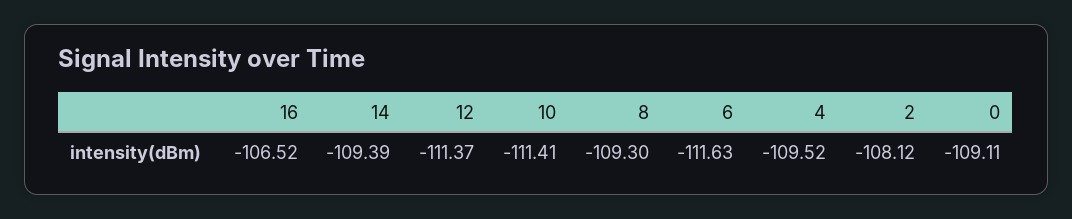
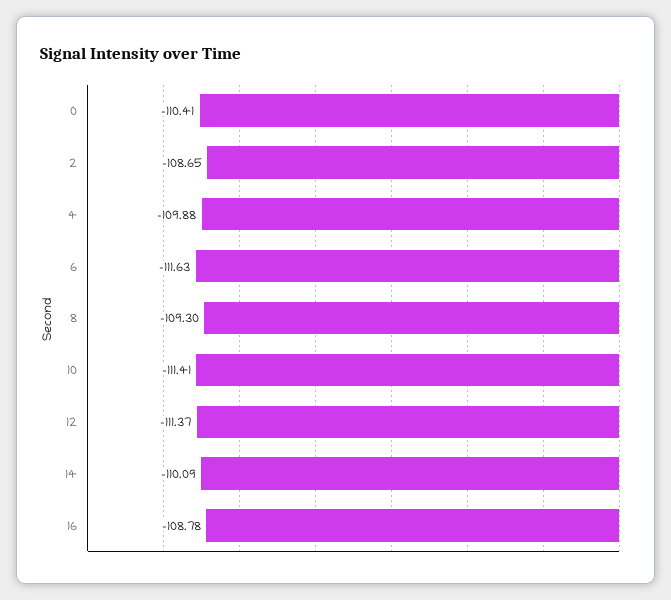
  {
-   "16": -106.52,
+   "16": -108.78,
-   "14": -109.39,
+   "14": -110.09,
    "12": -111.37,
    "10": -111.41,
    "8": -109.3,
    "6": -111.63,
-   "4": -109.52,
+   "4": -109.88,
-   "2": -108.12,
+   "2": -108.65,
-   "0": -109.11
+   "0": -110.41
  }

